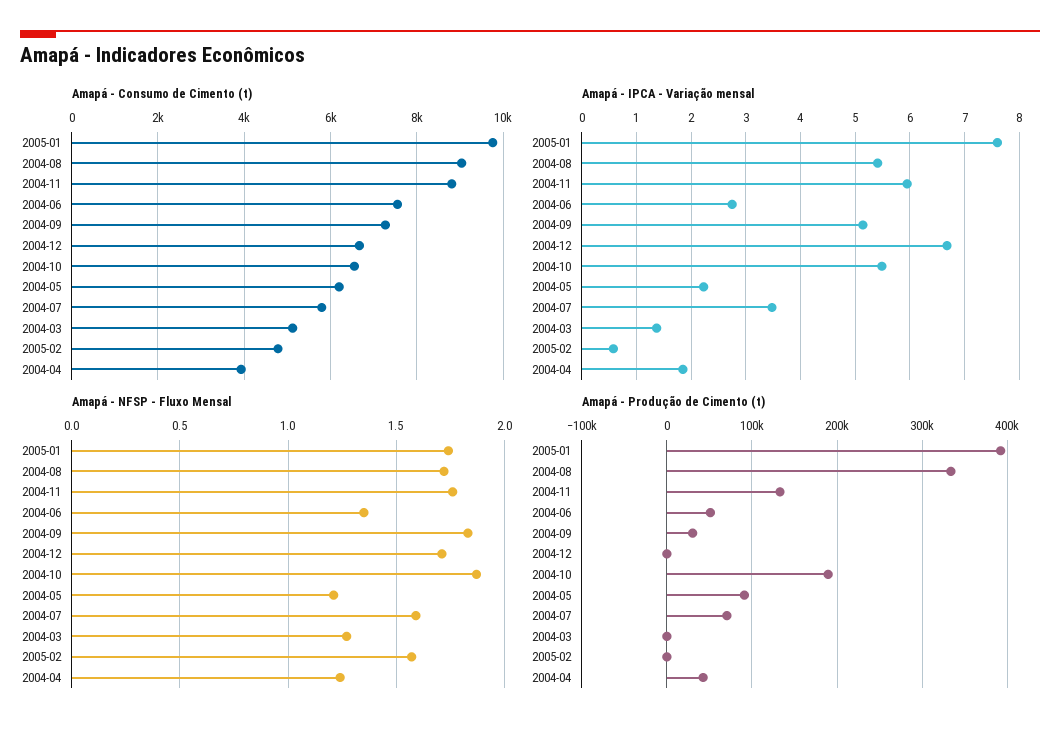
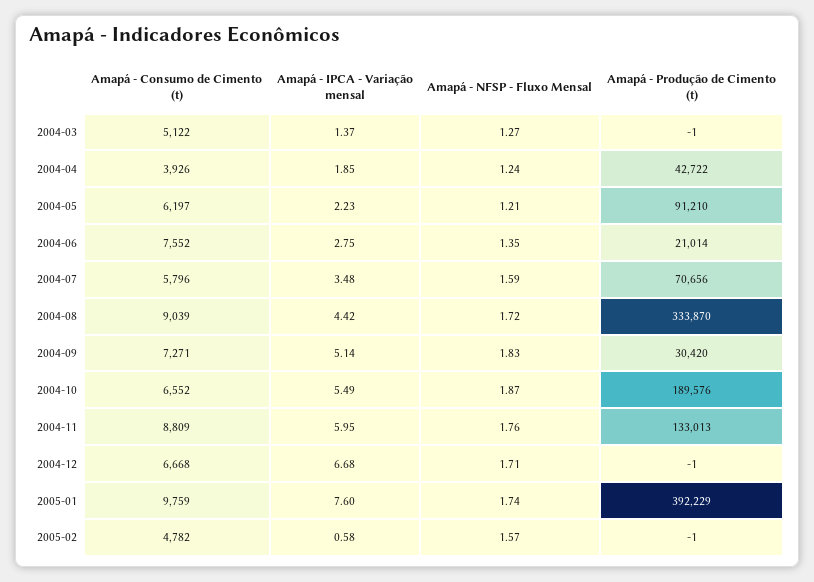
  {
    "Amapá - Consumo de Cimento (t)": {
      "2005-01": 9759,
      "2004-08": 9039,
      "2004-11": 8809,
      "2004-06": 7552,
      "2004-09": 7271,
      "2004-12": 6668,
      "2004-10": 6552,
      "2004-05": 6197,
      "2004-07": 5796,
      "2004-03": 5122,
      "2005-02": 4782,
      "2004-04": 3926
    },
    "Amapá - IPCA - Variação mensal": {
      "2005-01": 7.6,
-     "2004-08": 5.4,
+     "2004-08": 4.42,
      "2004-11": 5.95,
      "2004-06": 2.75,
      "2004-09": 5.14,
      "2004-12": 6.68,
      "2004-10": 5.49,
      "2004-05": 2.23,
      "2004-07": 3.48,
      "2004-03": 1.37,
      "2005-02": 0.58,
      "2004-04": 1.85
    },
    "Amapá - NFSP - Fluxo Mensal": {
      "2005-01": 1.74,
      "2004-08": 1.72,
      "2004-11": 1.76,
      "2004-06": 1.35,
      "2004-09": 1.83,
      "2004-12": 1.71,
      "2004-10": 1.87,
      "2004-05": 1.21,
      "2004-07": 1.59,
      "2004-03": 1.27,
      "2005-02": 1.57,
      "2004-04": 1.24
    },
    "Amapá - Produção de Cimento (t)": {
      "2005-01": 392229,
      "2004-08": 333870,
      "2004-11": 133013,
-     "2004-06": 50000,
+     "2004-06": 21014,
      "2004-09": 30420,
      "2004-12": -1,
      "2004-10": 189576,
      "2004-05": 91210,
      "2004-07": 70656,
      "2004-03": -1,
      "2005-02": -1,
      "2004-04": 42722
    }
  }

